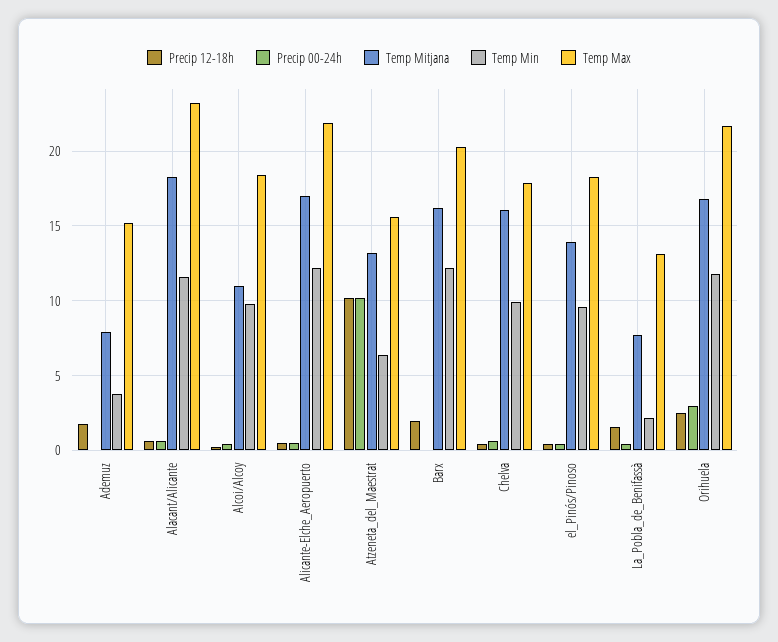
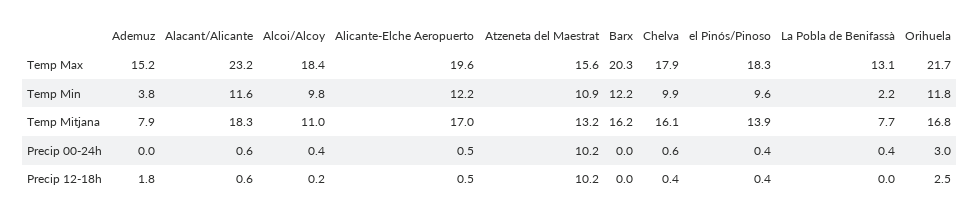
  {
    "Precip 12-18h": {
      "Ademuz": 1.8,
      "Alacant/Alicante": 0.6,
      "Alcoi/Alcoy": 0.2,
      "Alicante-Elche_Aeropuerto": 0.5,
      "Atzeneta_del_Maestrat": 10.2,
-     "Barx": 2,
+     "Barx": 0,
      "Chelva": 0.4,
      "el_Pinós/Pinoso": 0.4,
-     "La_Pobla_de_Benifassà": 1.5,
+     "La_Pobla_de_Benifassà": 0,
      "Orihuela": 2.5
    },
    "Precip 00-24h": {
      "Ademuz": 0,
      "Alacant/Alicante": 0.6,
      "Alcoi/Alcoy": 0.4,
      "Alicante-Elche_Aeropuerto": 0.5,
      "Atzeneta_del_Maestrat": 10.2,
      "Barx": 0,
      "Chelva": 0.6,
      "el_Pinós/Pinoso": 0.4,
      "La_Pobla_de_Benifassà": 0.4,
      "Orihuela": 3
    },
    "Temp Mitjana": {
      "Ademuz": 7.9,
      "Alacant/Alicante": 18.3,
      "Alcoi/Alcoy": 11,
      "Alicante-Elche_Aeropuerto": 17,
      "Atzeneta_del_Maestrat": 13.2,
      "Barx": 16.2,
      "Chelva": 16.1,
      "el_Pinós/Pinoso": 13.9,
      "La_Pobla_de_Benifassà": 7.7,
      "Orihuela": 16.8
    },
    "Temp Min": {
      "Ademuz": 3.8,
      "Alacant/Alicante": 11.6,
      "Alcoi/Alcoy": 9.8,
      "Alicante-Elche_Aeropuerto": 12.2,
-     "Atzeneta_del_Maestrat": 6.5,
+     "Atzeneta_del_Maestrat": 10.9,
      "Barx": 12.2,
      "Chelva": 9.9,
      "el_Pinós/Pinoso": 9.6,
      "La_Pobla_de_Benifassà": 2.2,
      "Orihuela": 11.8
    },
    "Temp Max": {
      "Ademuz": 15.2,
      "Alacant/Alicante": 23.2,
      "Alcoi/Alcoy": 18.4,
-     "Alicante-Elche_Aeropuerto": 22,
+     "Alicante-Elche_Aeropuerto": 19.6,
      "Atzeneta_del_Maestrat": 15.6,
      "Barx": 20.3,
      "Chelva": 17.9,
      "el_Pinós/Pinoso": 18.3,
      "La_Pobla_de_Benifassà": 13.1,
      "Orihuela": 21.7
    }
  }

